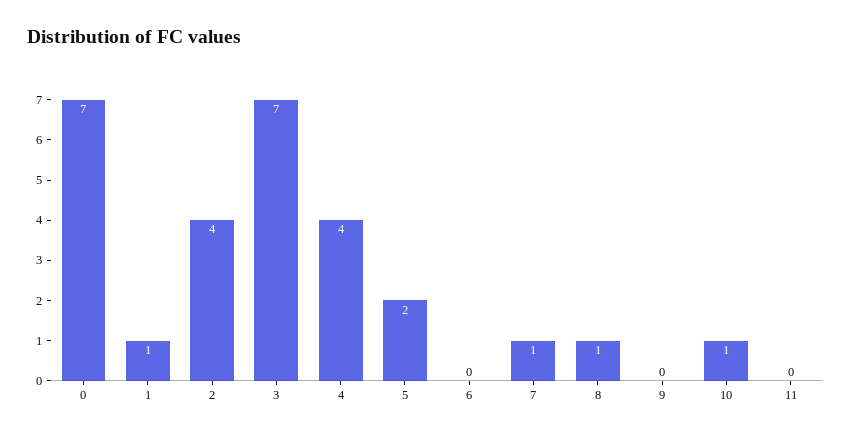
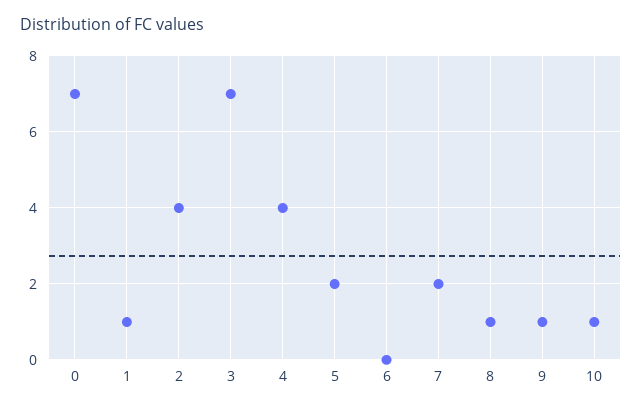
  {
    "0": 7,
    "1": 1,
    "2": 4,
    "3": 7,
    "4": 4,
    "5": 2,
    "6": 0,
-   "7": 1,
+   "7": 2,
    "8": 1,
-   "9": 0,
+   "9": 1,
-   "10": 1,
+   "10": 1
-   "11": 0
  }

